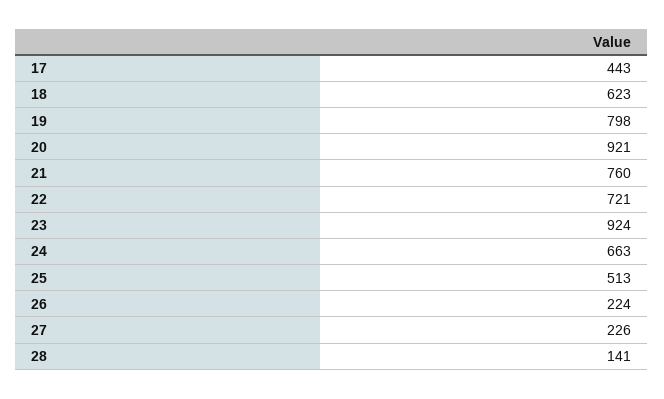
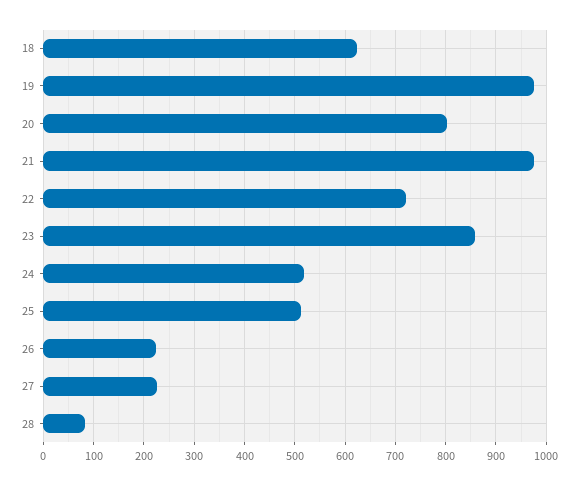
  {
-   "17": 443,
    "18": 623,
-   "19": 798,
+   "19": 980,
-   "20": 921,
+   "20": 800,
-   "21": 760,
+   "21": 980,
    "22": 721,
-   "23": 924,
+   "23": 860,
-   "24": 663,
+   "24": 520,
    "25": 513,
    "26": 224,
    "27": 226,
-   "28": 141
+   "28": 80
  }

